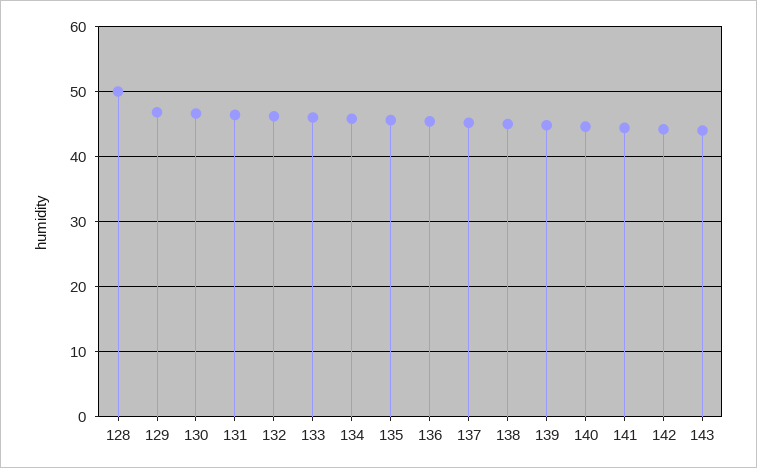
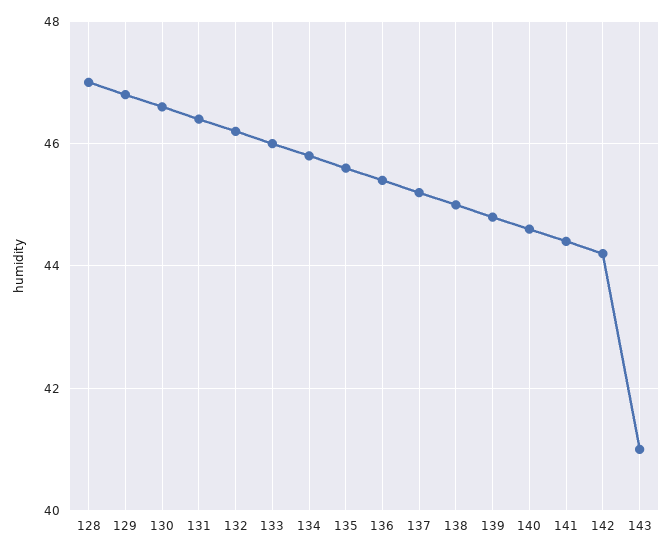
  {
-   "128": 50,
+   "128": 47,
    "129": 47,
    "130": 46.5,
    "131": 46.5,
    "132": 46,
    "133": 46,
    "134": 46,
    "135": 45.5,
    "136": 45.5,
    "137": 45,
    "138": 45,
    "139": 45,
    "140": 44.5,
    "141": 44.5,
    "142": 44,
-   "143": 44
+   "143": 41
  }

